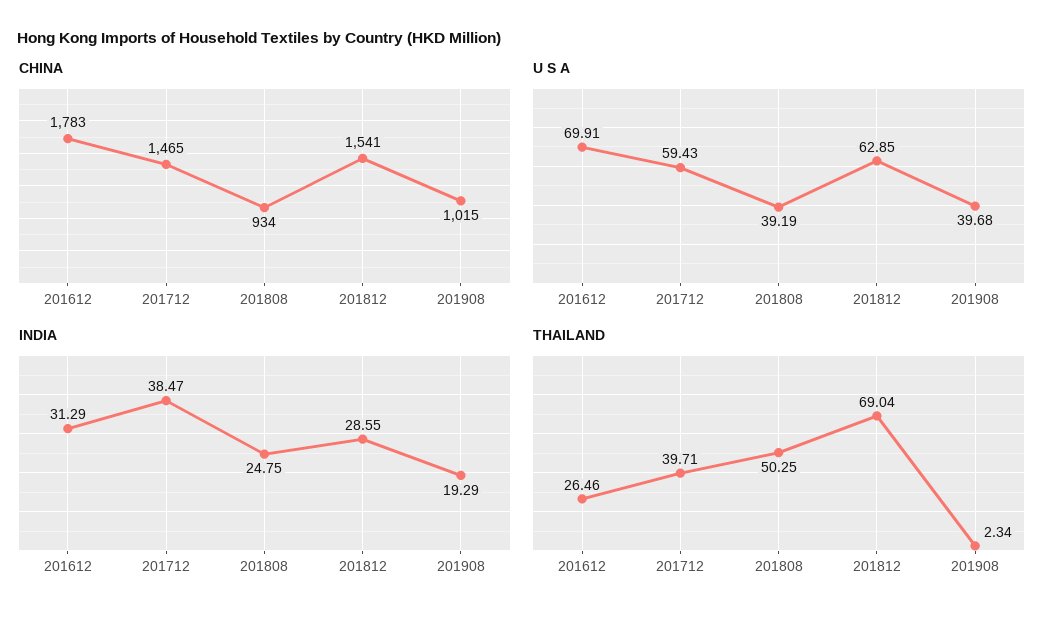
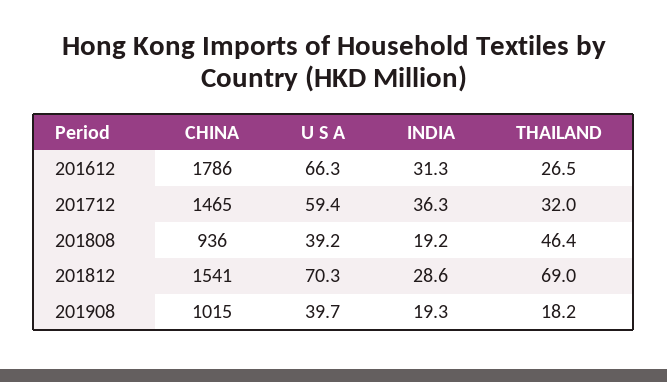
  {
    "CHINA": {
-     "201612": 1783,
+     "201612": 1786,
      "201712": 1465,
-     "201808": 934,
+     "201808": 936,
      "201812": 1541,
      "201908": 1015
    },
    "U S A": {
-     "201612": 69.91,
+     "201612": 66.3,
      "201712": 59.43,
      "201808": 39.19,
-     "201812": 62.85,
+     "201812": 70.3,
      "201908": 39.68
    },
    "INDIA": {
      "201612": 31.29,
-     "201712": 38.47,
+     "201712": 36.3,
-     "201808": 24.75,
+     "201808": 19.2,
      "201812": 28.55,
      "201908": 19.29
    },
    "THAILAND": {
      "201612": 26.46,
-     "201712": 39.71,
+     "201712": 32,
-     "201808": 50.25,
+     "201808": 46.4,
      "201812": 69.04,
-     "201908": 2.34
+     "201908": 18.2
    }
  }

